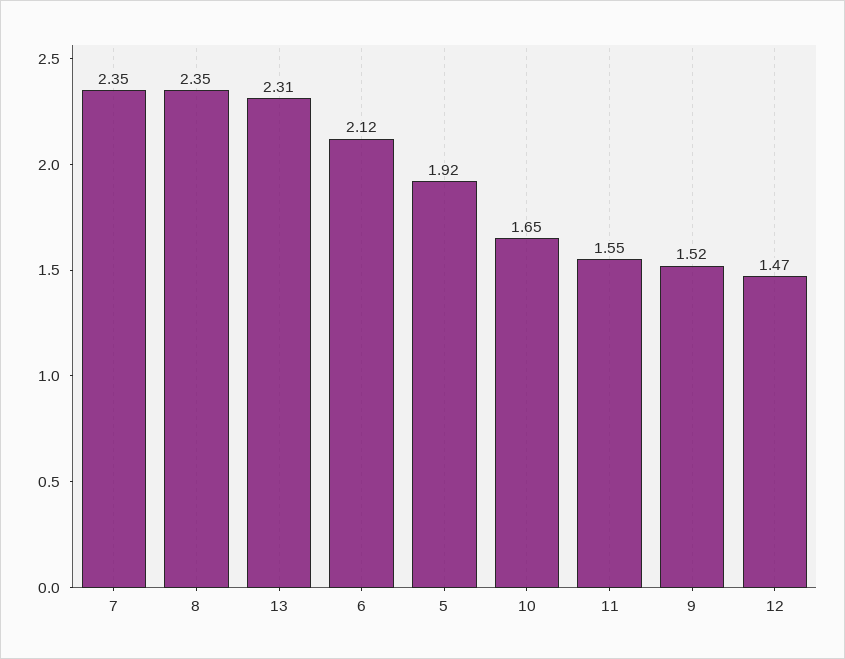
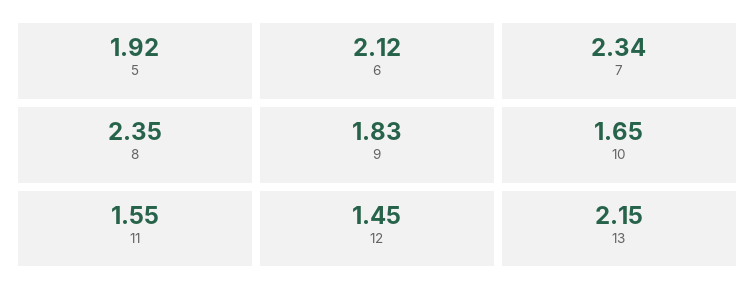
  {
-   "7": 2.35,
+   "7": 2.34,
    "8": 2.35,
-   "13": 2.31,
+   "13": 2.15,
    "6": 2.12,
    "5": 1.92,
    "10": 1.65,
    "11": 1.55,
-   "9": 1.52,
+   "9": 1.83,
-   "12": 1.47
+   "12": 1.45
  }

